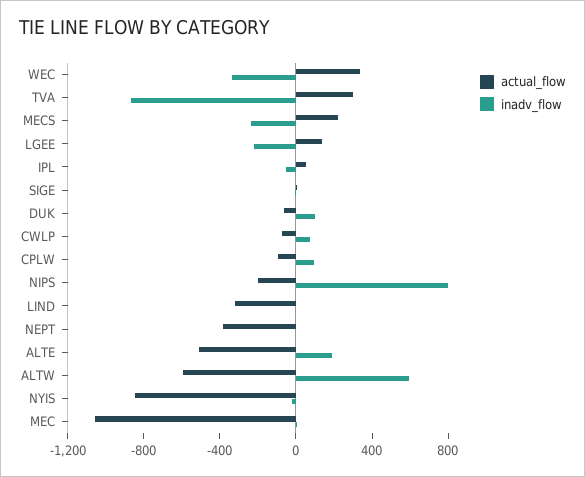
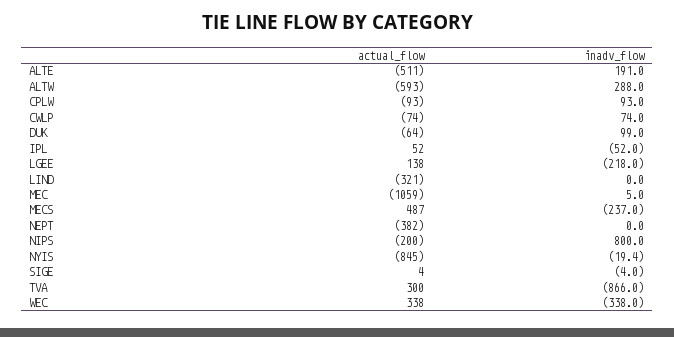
  {
    "actual_flow": {
      "WEC": 338,
      "TVA": 300,
-     "MECS": 200,
+     "MECS": 487,
      "LGEE": 138,
      "IPL": 52,
      "SIGE": 4,
      "DUK": -64,
      "CWLP": -74,
      "CPLW": -93,
      "NIPS": -200,
      "LIND": -321,
      "NEPT": -382,
      "ALTE": -511,
      "ALTW": -593,
      "NYIS": -845,
      "MEC": -1059
    },
    "inadv_flow": {
      "WEC": -338,
      "TVA": -866,
      "MECS": -237,
      "LGEE": -218,
      "IPL": -52,
      "SIGE": -4,
      "DUK": 99,
      "CWLP": 74,
      "CPLW": 93,
      "NIPS": 800,
      "LIND": 0,
      "NEPT": 0,
      "ALTE": 191,
-     "ALTW": 600,
+     "ALTW": 288,
      "NYIS": -19.4,
      "MEC": 5
    }
  }

